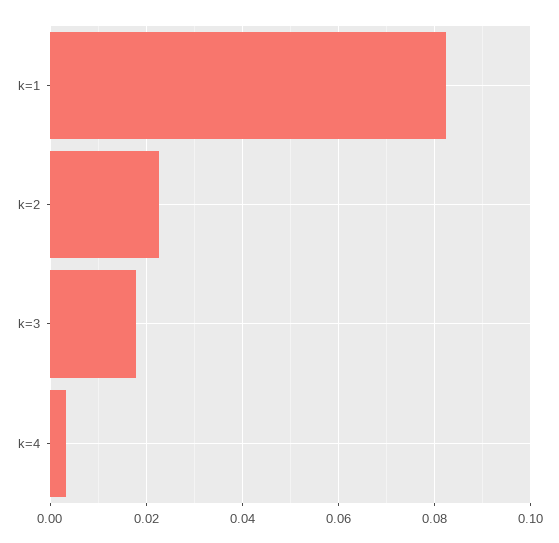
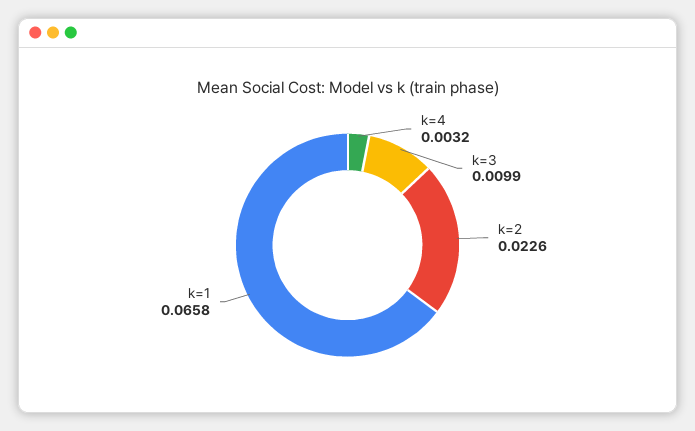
  {
-   "k=1": 0.082,
+   "k=1": 0.0658,
    "k=2": 0.0226,
-   "k=3": 0.018,
+   "k=3": 0.0099,
    "k=4": 0.0032
  }

